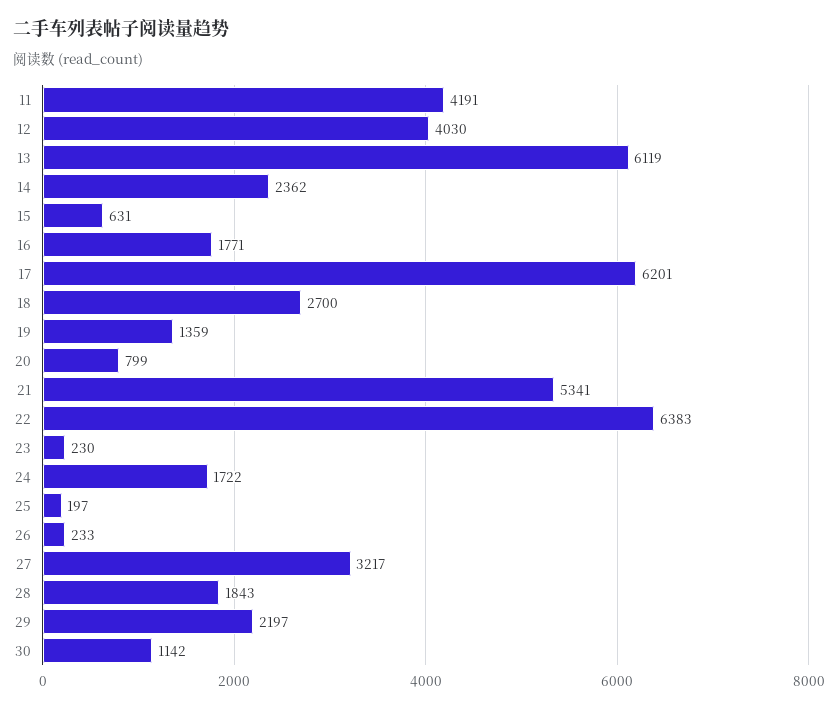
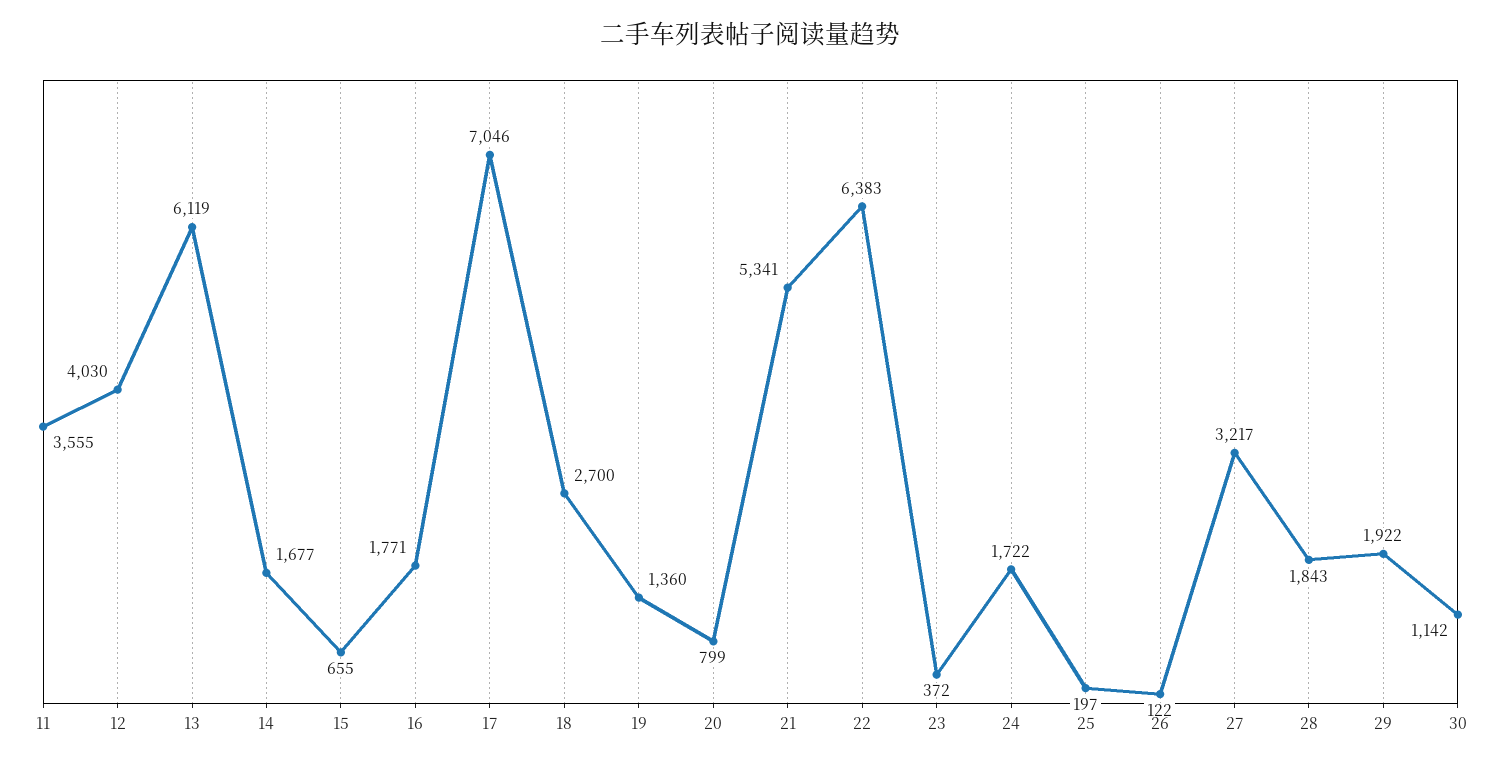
  {
-   "11": 4191,
+   "11": 3555,
    "12": 4030,
    "13": 6119,
-   "14": 2362,
+   "14": 1677,
-   "15": 631,
+   "15": 655,
    "16": 1771,
-   "17": 6201,
+   "17": 7046,
    "18": 2700,
-   "19": 1359,
+   "19": 1360,
    "20": 799,
    "21": 5341,
    "22": 6383,
-   "23": 230,
+   "23": 372,
    "24": 1722,
    "25": 197,
-   "26": 233,
+   "26": 122,
    "27": 3217,
    "28": 1843,
-   "29": 2197,
+   "29": 1922,
    "30": 1142
  }

